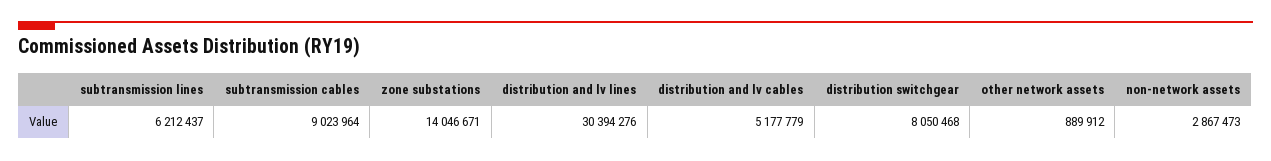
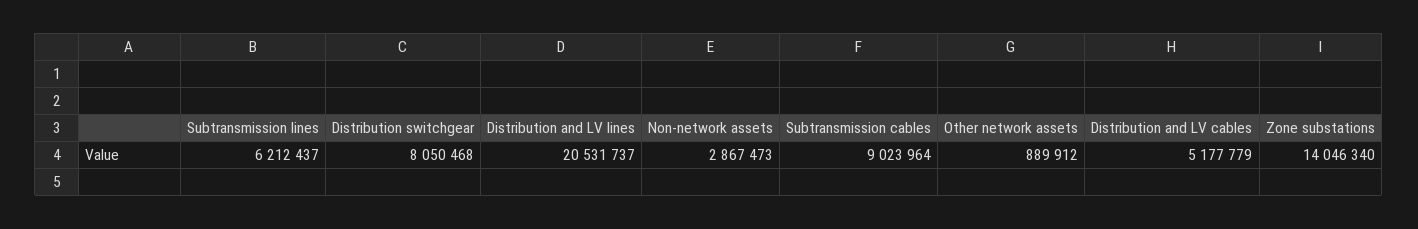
  {
    "subtransmission lines": 6212437,
    "subtransmission cables": 9023964,
-   "zone substations": 14046671,
+   "zone substations": 14046340,
-   "distribution and lv lines": 30394276,
+   "distribution and lv lines": 20531737,
    "distribution and lv cables": 5177779,
    "distribution switchgear": 8050468,
    "other network assets": 889912,
    "non-network assets": 2867473
  }

